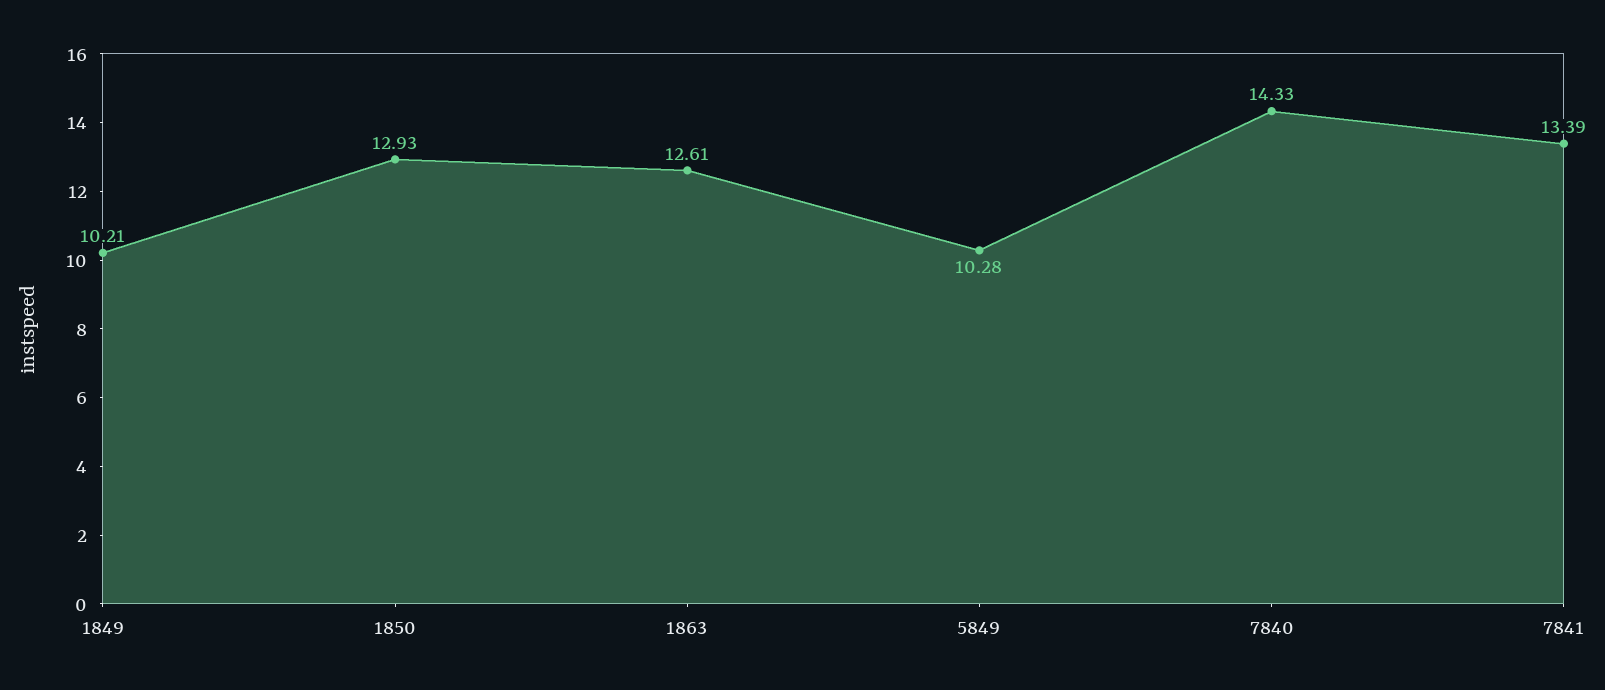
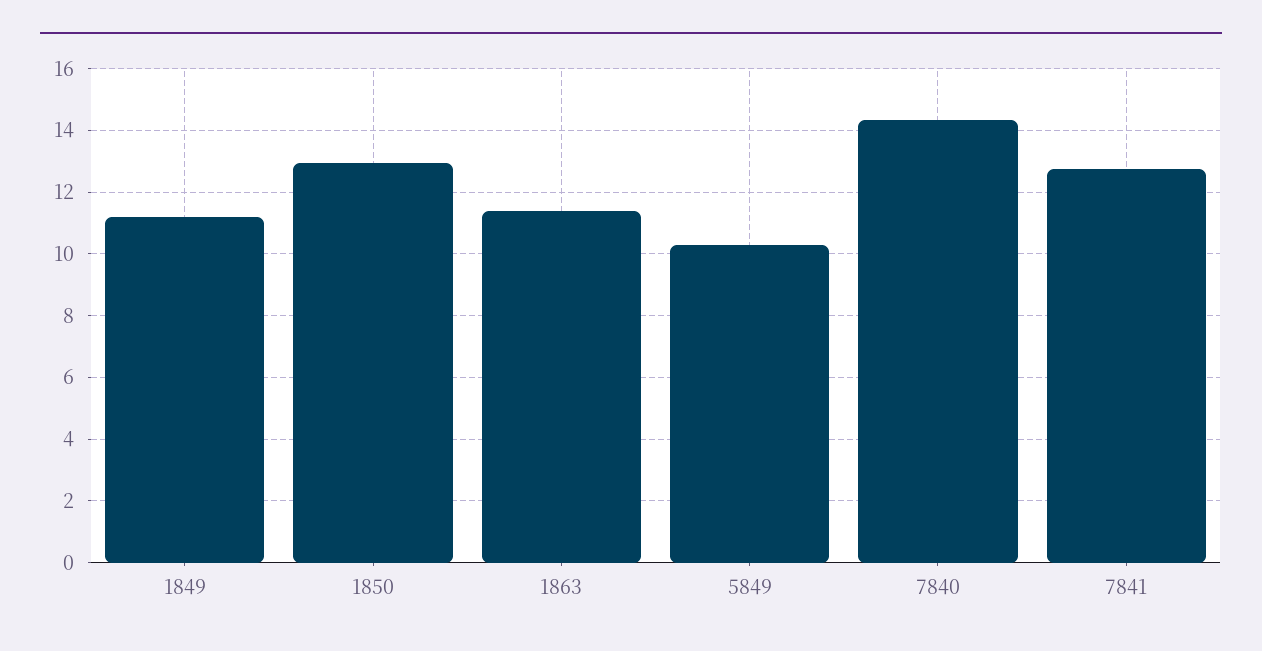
  {
-   "1849": 10.21,
+   "1849": 11.2,
    "1850": 12.93,
-   "1863": 12.61,
+   "1863": 11.4,
    "5849": 10.28,
    "7840": 14.33,
-   "7841": 13.39
+   "7841": 12.8
  }

